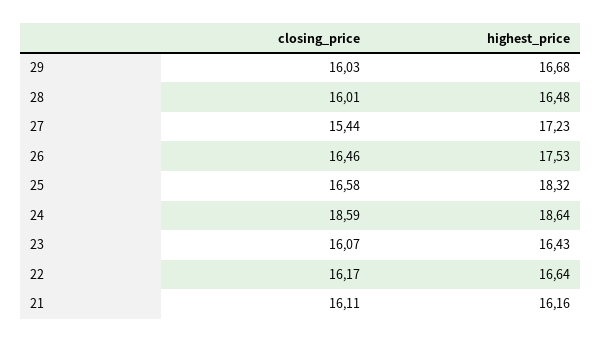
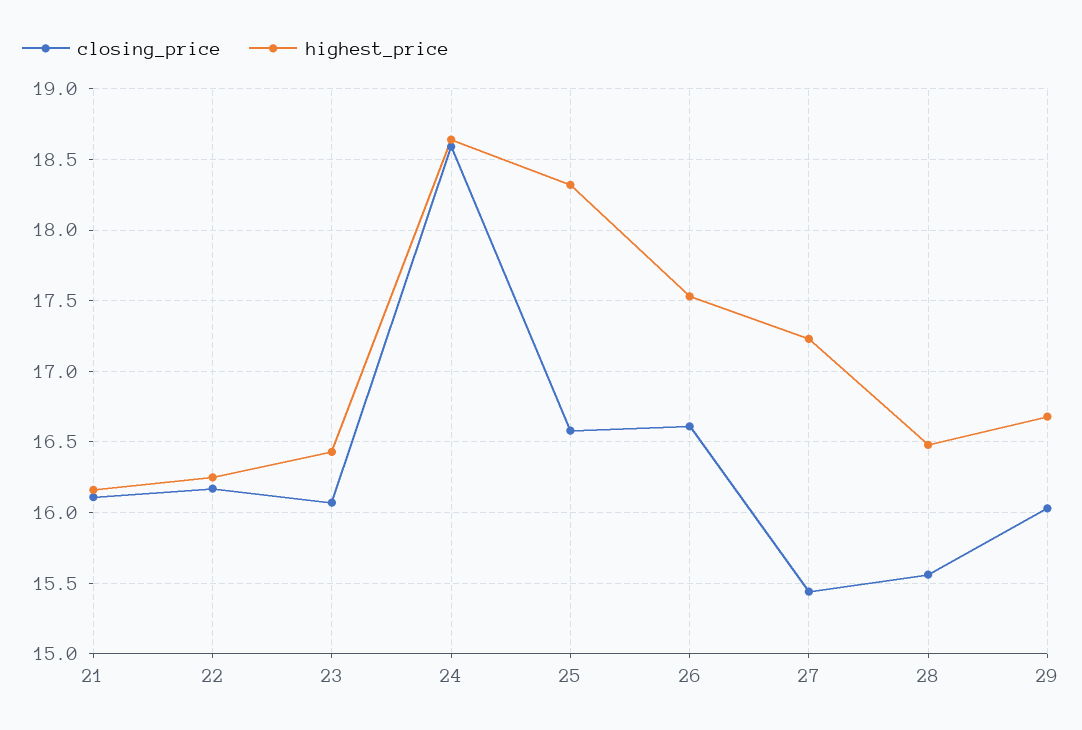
  {
    "closing_price": {
      "29": 16.03,
-     "28": 16.01,
+     "28": 15.55,
      "27": 15.44,
-     "26": 16.46,
+     "26": 16.6,
      "25": 16.58,
      "24": 18.59,
      "23": 16.07,
      "22": 16.17,
      "21": 16.11
    },
    "highest_price": {
      "29": 16.68,
      "28": 16.48,
      "27": 17.23,
      "26": 17.53,
      "25": 18.32,
      "24": 18.64,
      "23": 16.43,
-     "22": 16.64,
+     "22": 16.25,
      "21": 16.16
    }
  }

